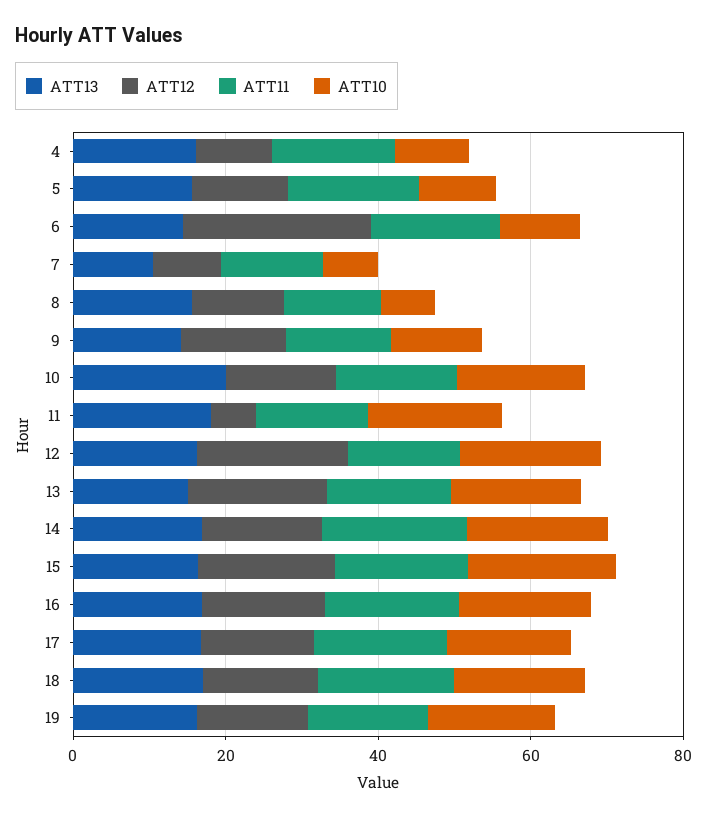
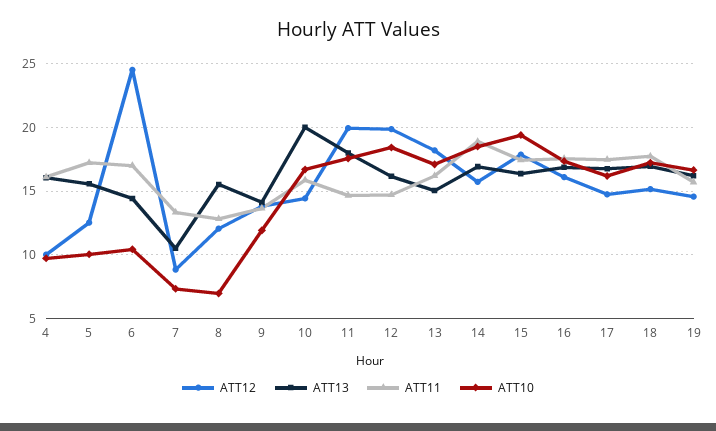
  {
    "ATT13": {
      "4": 16,
      "5": 15.5,
      "6": 14.5,
      "7": 10.5,
      "8": 15.5,
      "9": 14,
      "10": 20,
      "11": 18,
      "12": 16,
      "13": 15,
      "14": 17,
      "15": 16.5,
      "16": 17,
      "17": 17,
      "18": 17,
      "19": 16
    },
    "ATT12": {
      "4": 10,
      "5": 12.5,
      "6": 24.5,
      "7": 9,
      "8": 12,
      "9": 14,
      "10": 14.5,
-     "11": 5,
+     "11": 20,
      "12": 20,
      "13": 18,
      "14": 15.5,
      "15": 18,
      "16": 16,
      "17": 15,
      "18": 15,
      "19": 14.5
    },
    "ATT11": {
      "4": 16,
      "5": 17,
      "6": 17,
      "7": 13.5,
      "8": 13,
      "9": 13.5,
      "10": 16,
      "11": 14.5,
      "12": 14.5,
      "13": 16,
      "14": 19,
      "15": 17.5,
      "16": 17.5,
      "17": 17.5,
      "18": 18,
      "19": 15.5
    },
    "ATT10": {
      "4": 9.5,
      "5": 10,
      "6": 10.5,
      "7": 7.5,
      "8": 7,
      "9": 12,
      "10": 16.5,
      "11": 17.5,
      "12": 18.5,
      "13": 17,
      "14": 18.5,
      "15": 19.5,
      "16": 17.5,
      "17": 16,
      "18": 17,
      "19": 16.5
    }
  }

